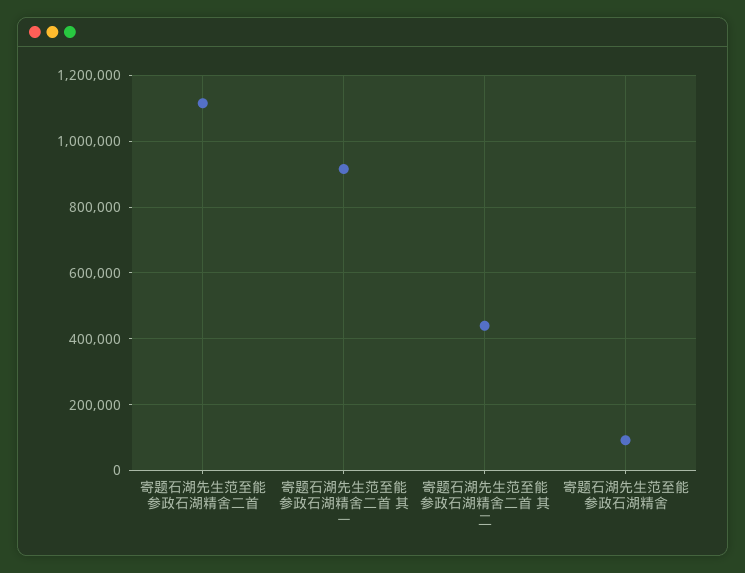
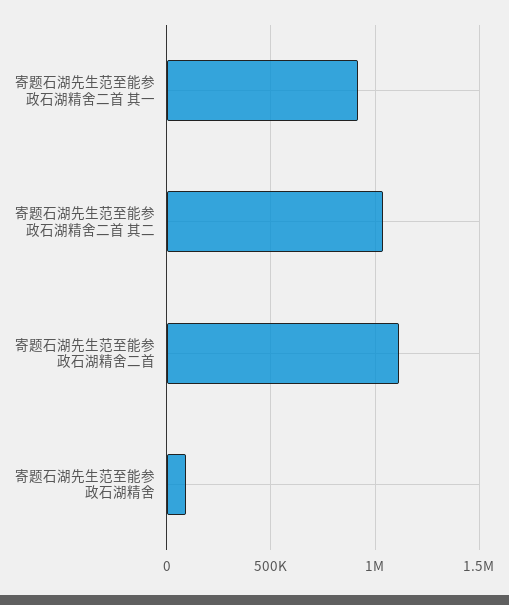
  {
    "寄题石湖先生范至能参政石湖精舍二首": 1120000,
    "寄题石湖先生范至能参政石湖精舍二首 其一": 920000,
-   "寄题石湖先生范至能参政石湖精舍二首 其二": 440000,
+   "寄题石湖先生范至能参政石湖精舍二首 其二": 1050000,
    "寄题石湖先生范至能参政石湖精舍": 100000
  }

